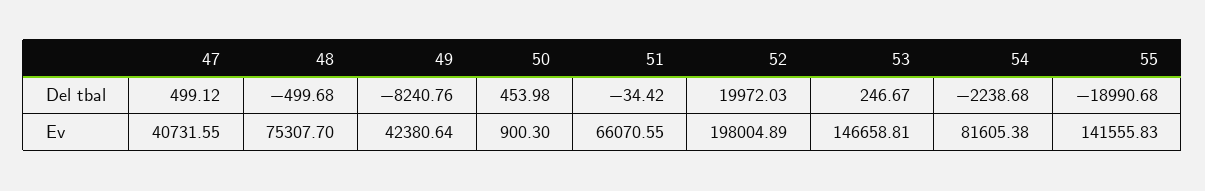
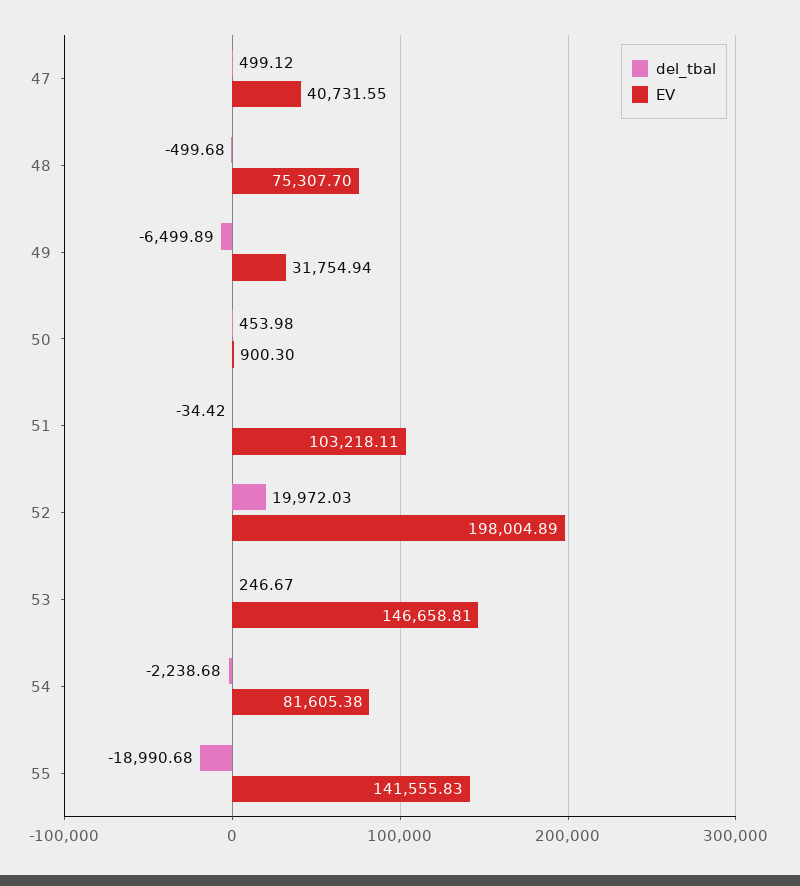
  {
    "Del tbal": {
      "47": 499.12,
      "48": -499.68,
-     "49": -8240.76,
+     "49": -6499.89,
      "50": 453.98,
      "51": -34.42,
      "52": 19972.03,
      "53": 246.67,
      "54": -2238.68,
      "55": -18990.68
    },
    "Ev": {
      "47": 40731.55,
      "48": 75307.7,
-     "49": 42380.64,
+     "49": 31754.94,
      "50": 900.3,
-     "51": 66070.55,
+     "51": 103218.11,
      "52": 198004.89,
      "53": 146658.81,
      "54": 81605.38,
      "55": 141555.83
    }
  }

